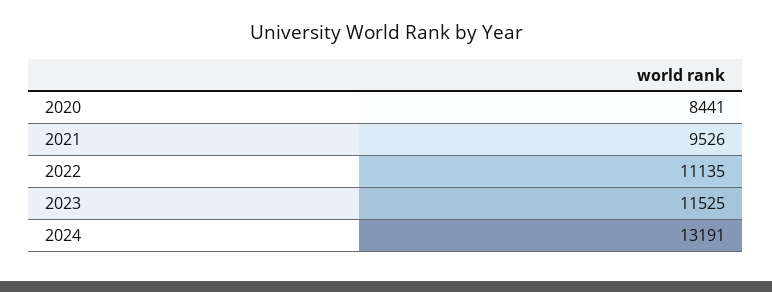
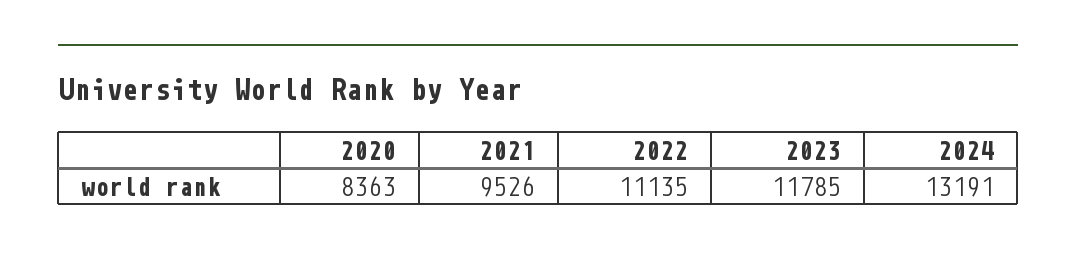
  {
-   "2020": 8441,
+   "2020": 8363,
    "2021": 9526,
    "2022": 11135,
-   "2023": 11525,
+   "2023": 11785,
    "2024": 13191
  }

